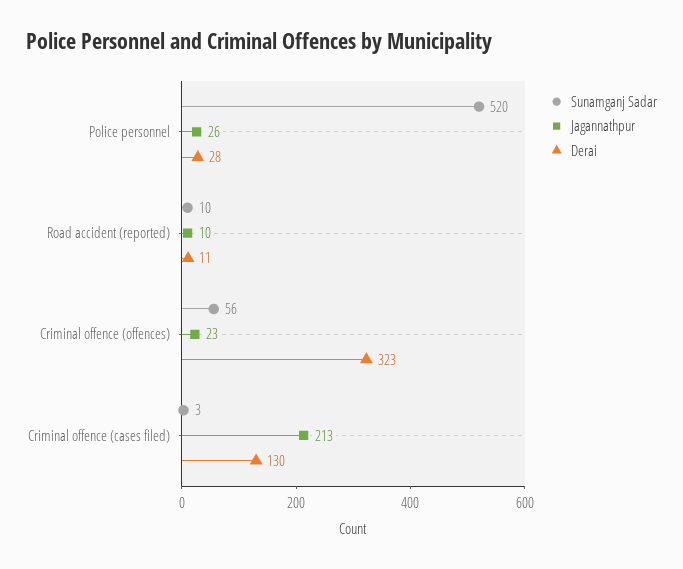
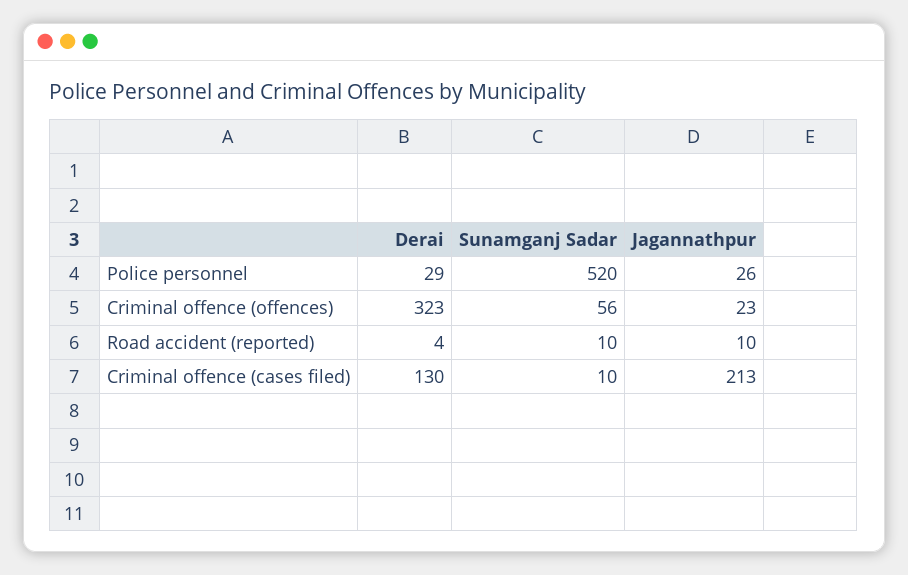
  {
    "Sunamganj Sadar": {
      "Police personnel": 520,
      "Road accident (reported)": 10,
      "Criminal offence (offences)": 56,
-     "Criminal offence (cases filed)": 3
+     "Criminal offence (cases filed)": 10
    },
    "Jagannathpur": {
      "Police personnel": 26,
      "Road accident (reported)": 10,
      "Criminal offence (offences)": 23,
      "Criminal offence (cases filed)": 213
    },
    "Derai": {
-     "Police personnel": 28,
+     "Police personnel": 29,
-     "Road accident (reported)": 11,
+     "Road accident (reported)": 4,
      "Criminal offence (offences)": 323,
      "Criminal offence (cases filed)": 130
    }
  }

